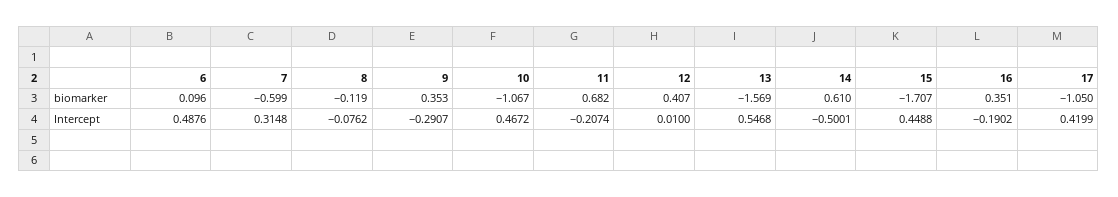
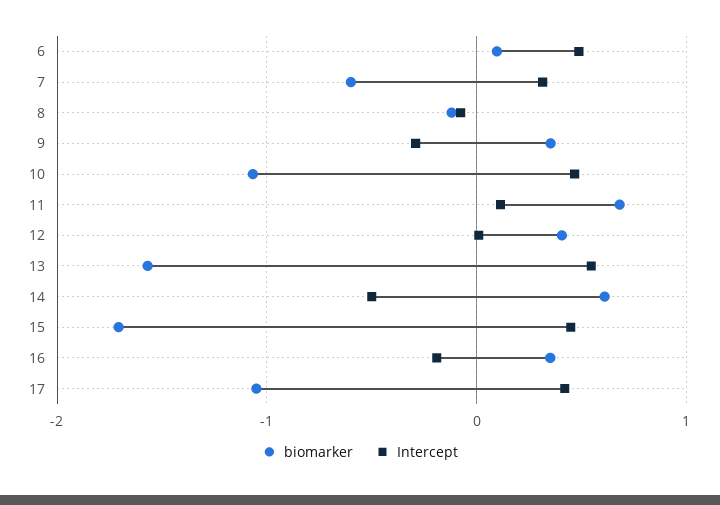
  {
    "biomarker": {
      "6": 0.096,
      "7": -0.599,
      "8": -0.119,
      "9": 0.353,
      "10": -1.067,
      "11": 0.682,
      "12": 0.407,
      "13": -1.569,
      "14": 0.61,
      "15": -1.707,
      "16": 0.351,
      "17": -1.05
    },
    "Intercept": {
      "6": 0.4876,
      "7": 0.3148,
      "8": -0.0762,
      "9": -0.2907,
      "10": 0.4672,
-     "11": -0.2074,
+     "11": 0.1,
      "12": 0.01,
      "13": 0.5468,
      "14": -0.5001,
      "15": 0.4488,
      "16": -0.1902,
      "17": 0.4199
    }
  }

